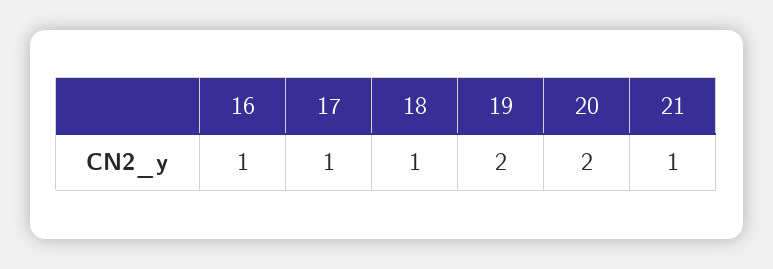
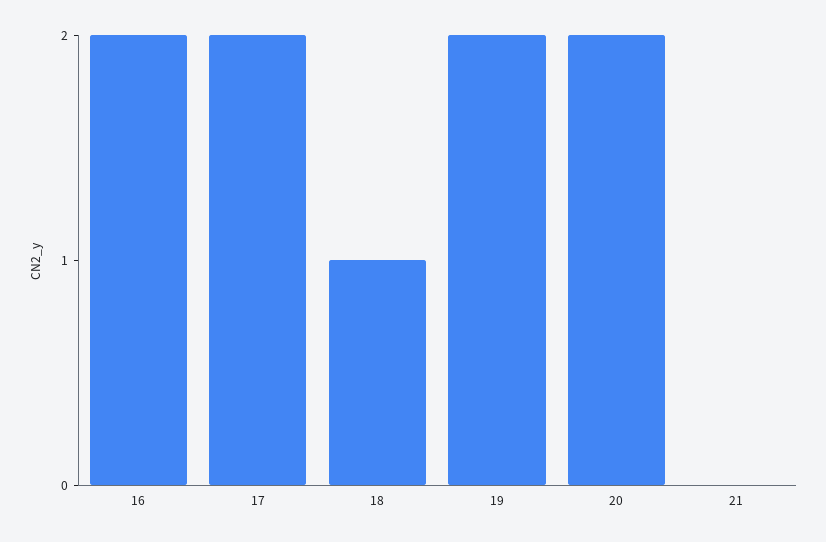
  {
-   "16": 1,
+   "16": 2,
-   "17": 1,
+   "17": 2,
    "18": 1,
    "19": 2,
    "20": 2,
-   "21": 1
+   "21": 0
  }

